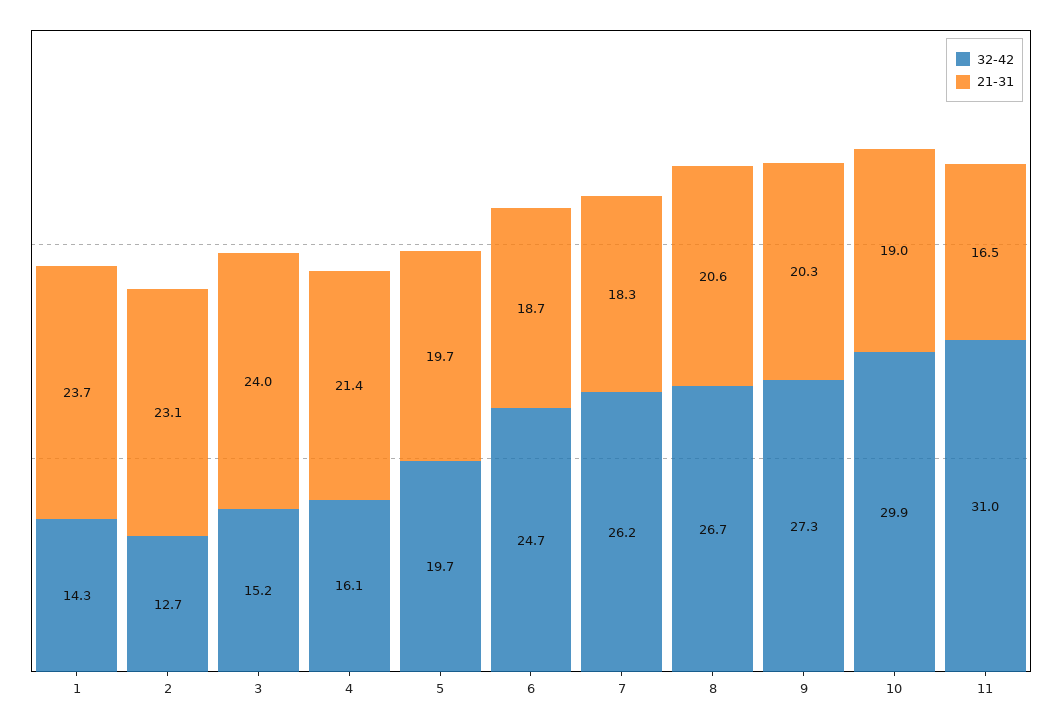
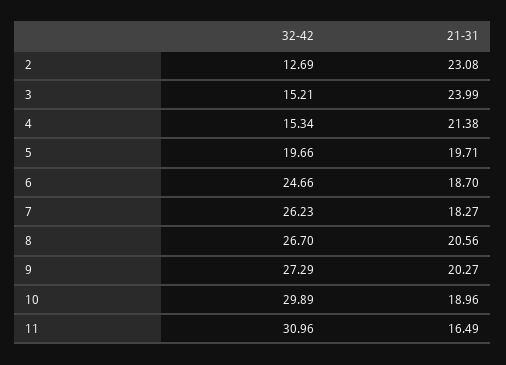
  {
    "32-42": {
-     "1": 14.3,
      "2": 12.69,
      "3": 15.21,
-     "4": 16.1,
+     "4": 15.34,
      "5": 19.66,
      "6": 24.66,
      "7": 26.23,
      "8": 26.7,
      "9": 27.29,
      "10": 29.89,
      "11": 30.96
    },
    "21-31": {
-     "1": 23.7,
      "2": 23.08,
      "3": 23.99,
      "4": 21.38,
      "5": 19.71,
      "6": 18.7,
      "7": 18.27,
      "8": 20.56,
      "9": 20.27,
      "10": 18.96,
      "11": 16.49
    }
  }

